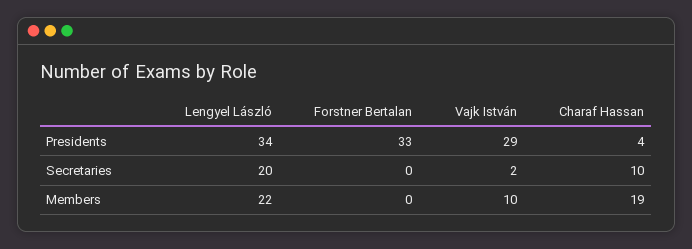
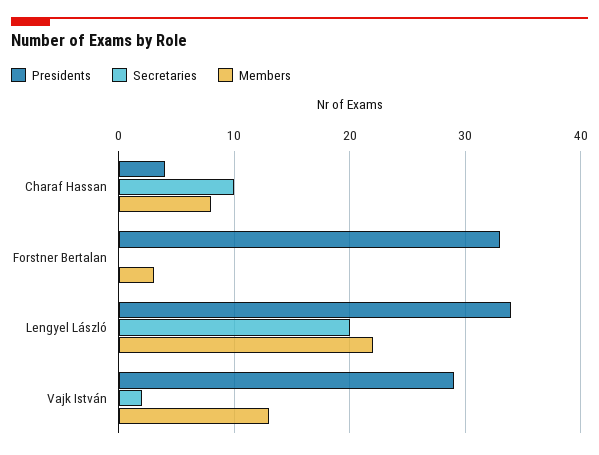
  {
    "Presidents": {
      "Lengyel László": 34,
      "Forstner Bertalan": 33,
      "Vajk István": 29,
      "Charaf Hassan": 4
    },
    "Secretaries": {
      "Lengyel László": 20,
      "Forstner Bertalan": 0,
      "Vajk István": 2,
      "Charaf Hassan": 10
    },
    "Members": {
      "Lengyel László": 22,
-     "Forstner Bertalan": 0,
+     "Forstner Bertalan": 3,
-     "Vajk István": 10,
+     "Vajk István": 13,
-     "Charaf Hassan": 19
+     "Charaf Hassan": 8
    }
  }

